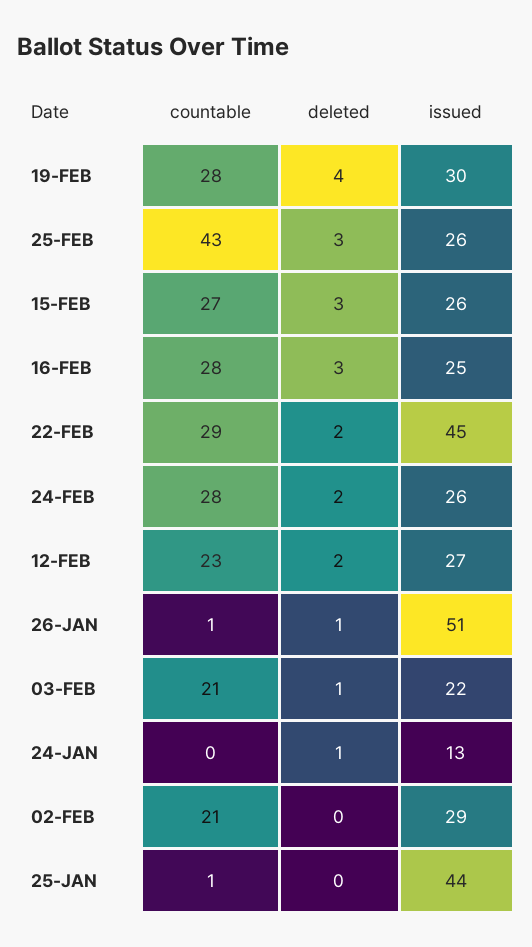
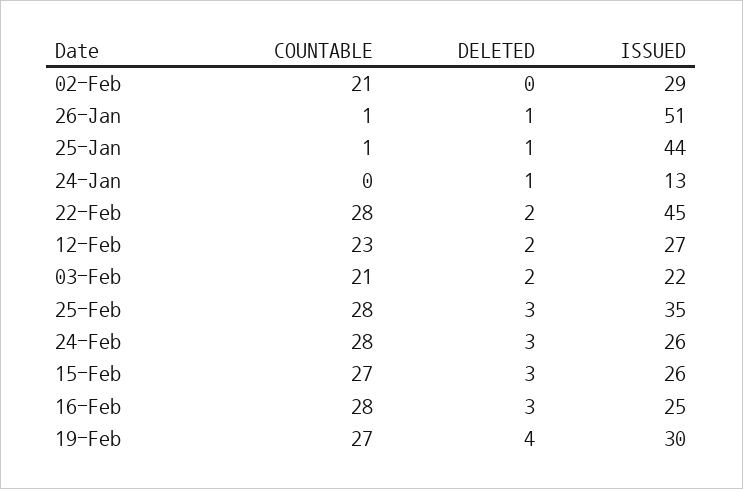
  {
    "countable": {
-     "19-FEB": 28,
+     "19-FEB": 27,
-     "25-FEB": 43,
+     "25-FEB": 28,
      "15-FEB": 27,
      "16-FEB": 28,
-     "22-FEB": 29,
+     "22-FEB": 28,
      "24-FEB": 28,
      "12-FEB": 23,
      "26-JAN": 1,
      "03-FEB": 21,
      "24-JAN": 0,
      "02-FEB": 21,
      "25-JAN": 1
    },
    "deleted": {
      "19-FEB": 4,
      "25-FEB": 3,
      "15-FEB": 3,
      "16-FEB": 3,
      "22-FEB": 2,
-     "24-FEB": 2,
+     "24-FEB": 3,
      "12-FEB": 2,
      "26-JAN": 1,
-     "03-FEB": 1,
+     "03-FEB": 2,
      "24-JAN": 1,
      "02-FEB": 0,
-     "25-JAN": 0
+     "25-JAN": 1
    },
    "issued": {
      "19-FEB": 30,
-     "25-FEB": 26,
+     "25-FEB": 35,
      "15-FEB": 26,
      "16-FEB": 25,
      "22-FEB": 45,
      "24-FEB": 26,
      "12-FEB": 27,
      "26-JAN": 51,
      "03-FEB": 22,
      "24-JAN": 13,
      "02-FEB": 29,
      "25-JAN": 44
    }
  }

